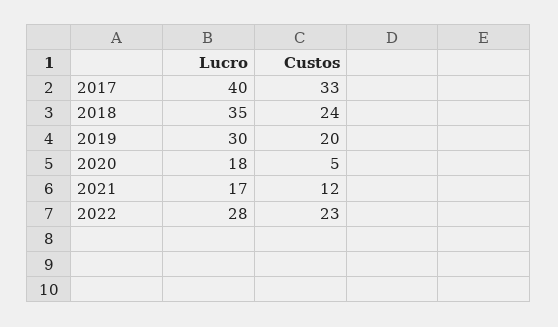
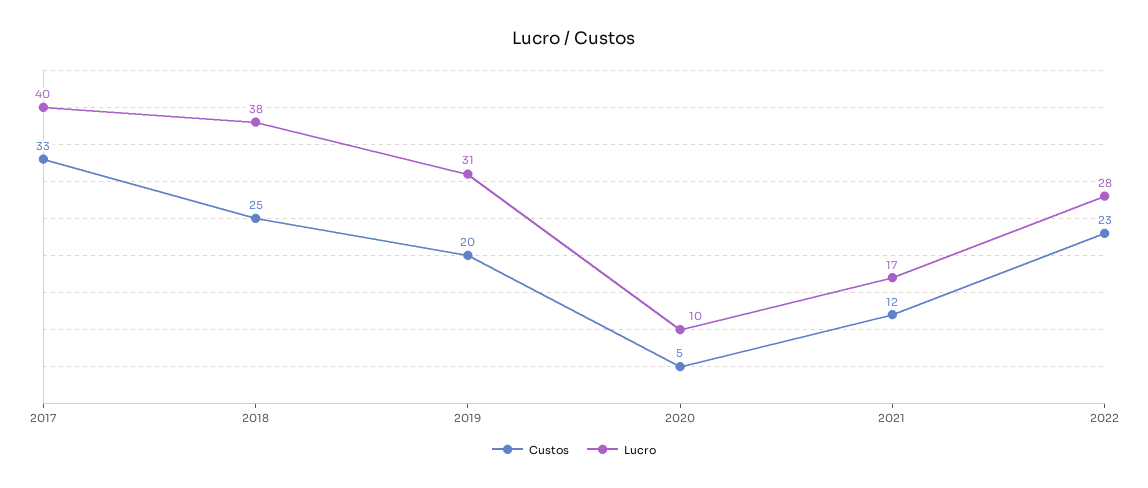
  {
    "Lucro": {
      "2017": 40,
-     "2018": 35,
+     "2018": 38,
-     "2019": 30,
+     "2019": 31,
-     "2020": 18,
+     "2020": 10,
      "2021": 17,
      "2022": 28
    },
    "Custos": {
      "2017": 33,
-     "2018": 24,
+     "2018": 25,
      "2019": 20,
      "2020": 5,
      "2021": 12,
      "2022": 23
    }
  }

